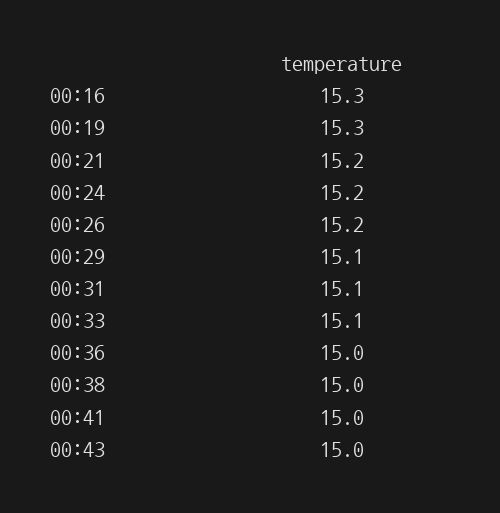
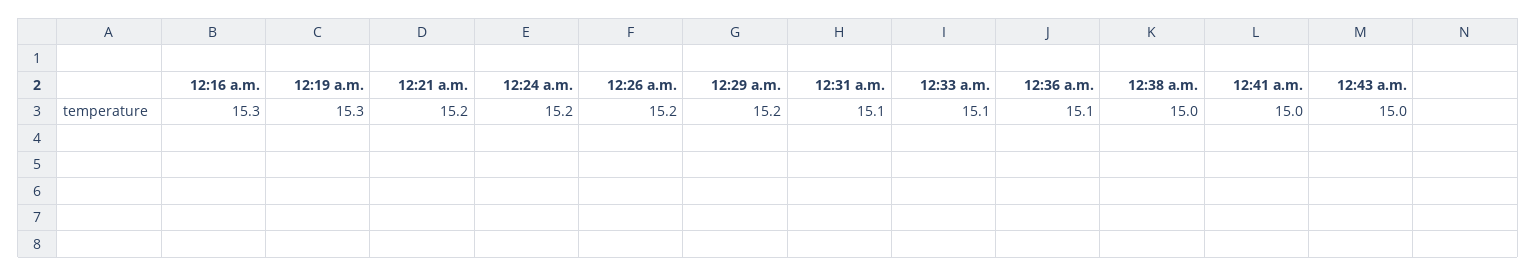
  {
    "00:16": 15.3,
    "00:19": 15.3,
    "00:21": 15.2,
    "00:24": 15.2,
    "00:26": 15.2,
-   "00:29": 15.1,
+   "00:29": 15.2,
    "00:31": 15.1,
    "00:33": 15.1,
-   "00:36": 15,
+   "00:36": 15.1,
    "00:38": 15,
    "00:41": 15,
    "00:43": 15
  }

